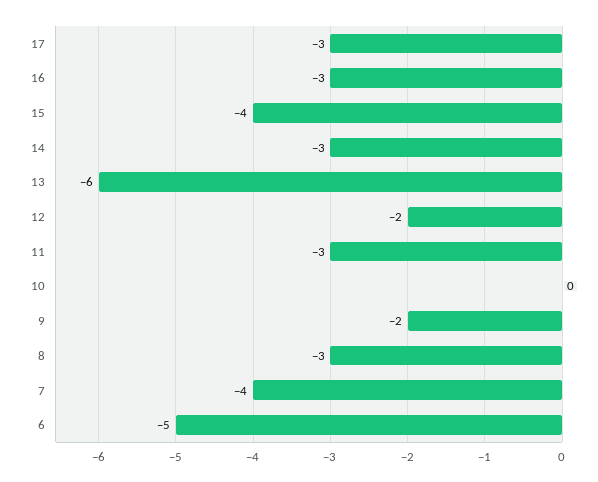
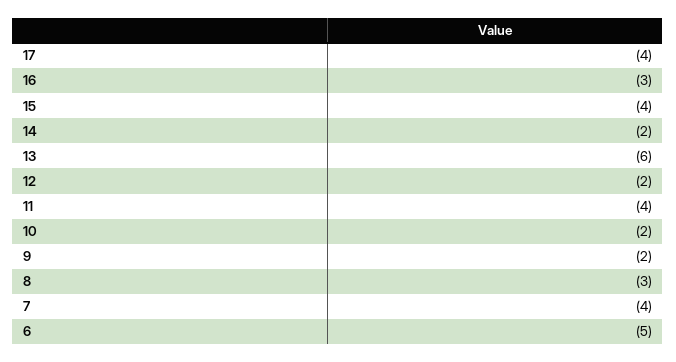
  {
-   "17": -3,
+   "17": -4,
    "16": -3,
    "15": -4,
-   "14": -3,
+   "14": -2,
    "13": -6,
    "12": -2,
-   "11": -3,
+   "11": -4,
-   "10": 0,
+   "10": -2,
    "9": -2,
    "8": -3,
    "7": -4,
    "6": -5
  }

